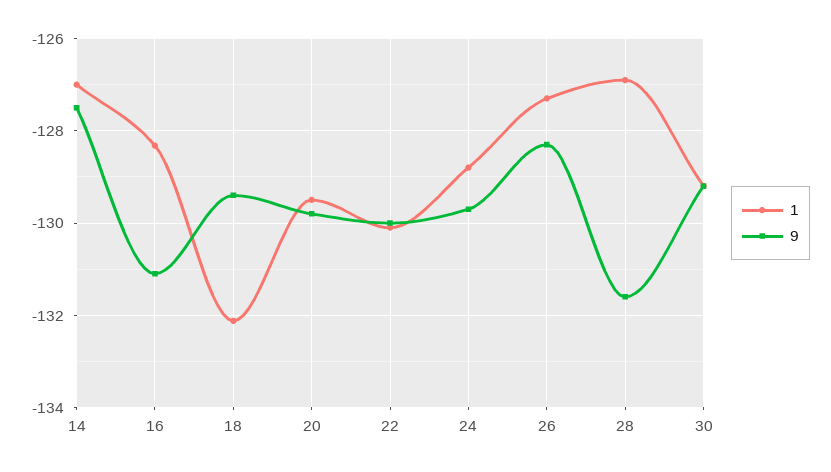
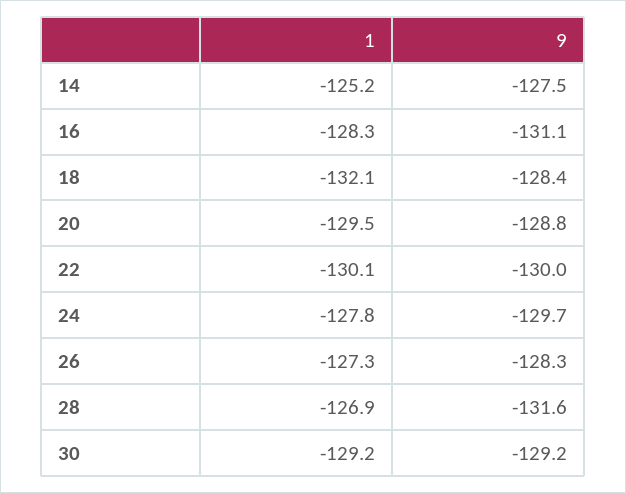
  {
    "1": {
-     "14": -127,
+     "14": -125.2,
      "16": -128.3,
      "18": -132.1,
      "20": -129.5,
      "22": -130.1,
-     "24": -128.8,
+     "24": -127.8,
      "26": -127.3,
      "28": -126.9,
      "30": -129.2
    },
    "9": {
      "14": -127.5,
      "16": -131.1,
-     "18": -129.4,
+     "18": -128.4,
-     "20": -129.8,
+     "20": -128.8,
      "22": -130,
      "24": -129.7,
      "26": -128.3,
      "28": -131.6,
      "30": -129.2
    }
  }

